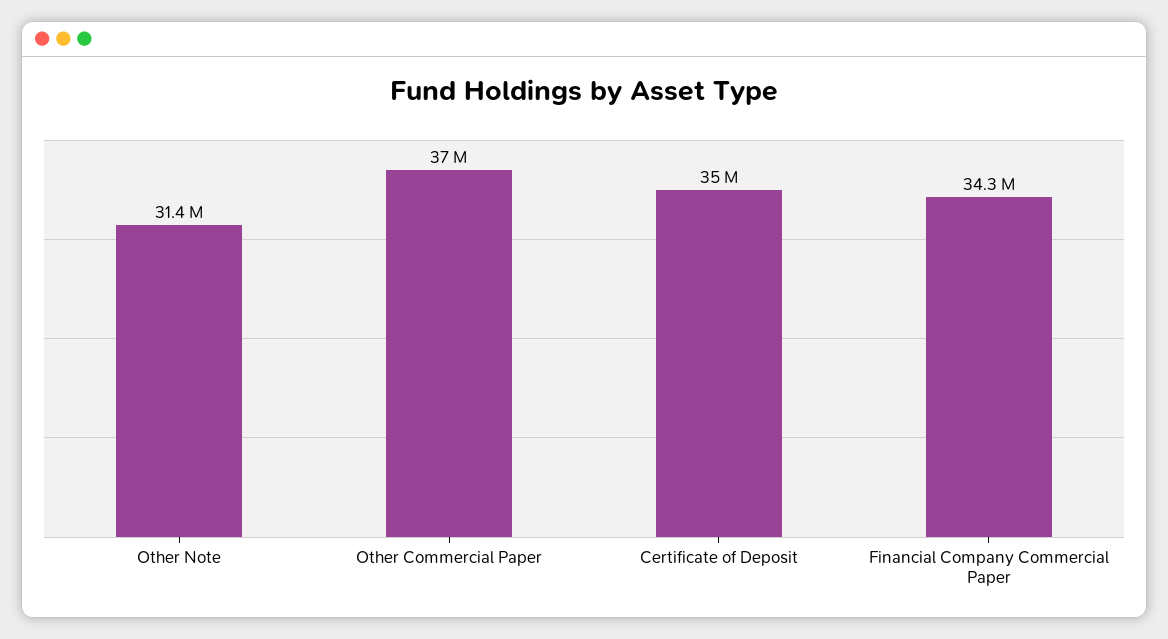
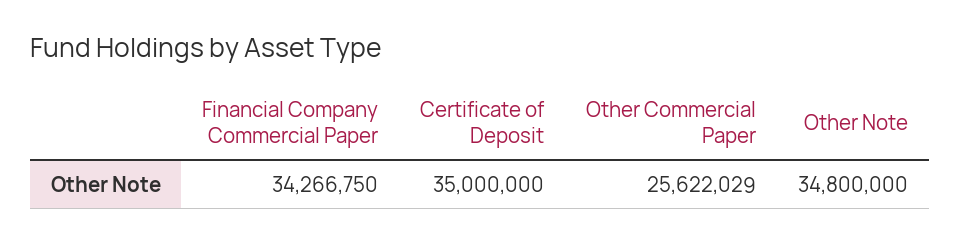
  {
-   "Other Note": 31400000,
+   "Other Note": 34800000,
-   "Other Commercial Paper": 37000000,
+   "Other Commercial Paper": 25622029,
    "Certificate of Deposit": 35000000,
    "Financial Company Commercial Paper": 34266750
  }

